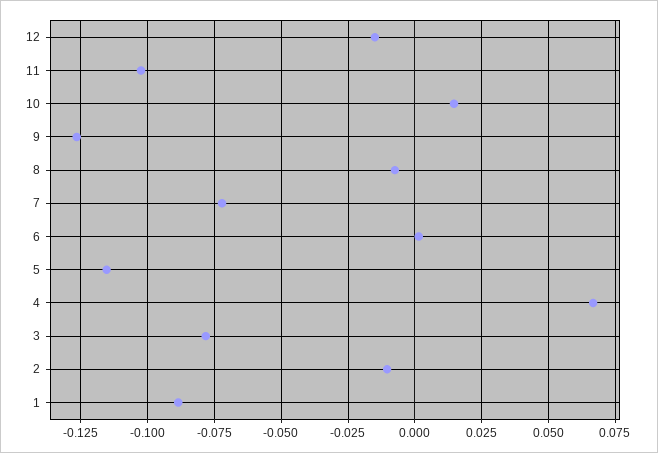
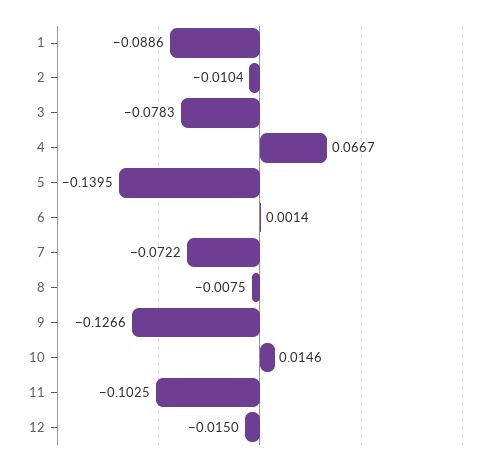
  {
    "12": -0.015,
    "11": -0.1025,
    "10": 0.0146,
    "9": -0.1266,
    "8": -0.0075,
    "7": -0.0722,
    "6": 0.0014,
-   "5": -0.115,
+   "5": -0.1395,
    "4": 0.0667,
    "3": -0.0783,
    "2": -0.0104,
    "1": -0.0886
  }

